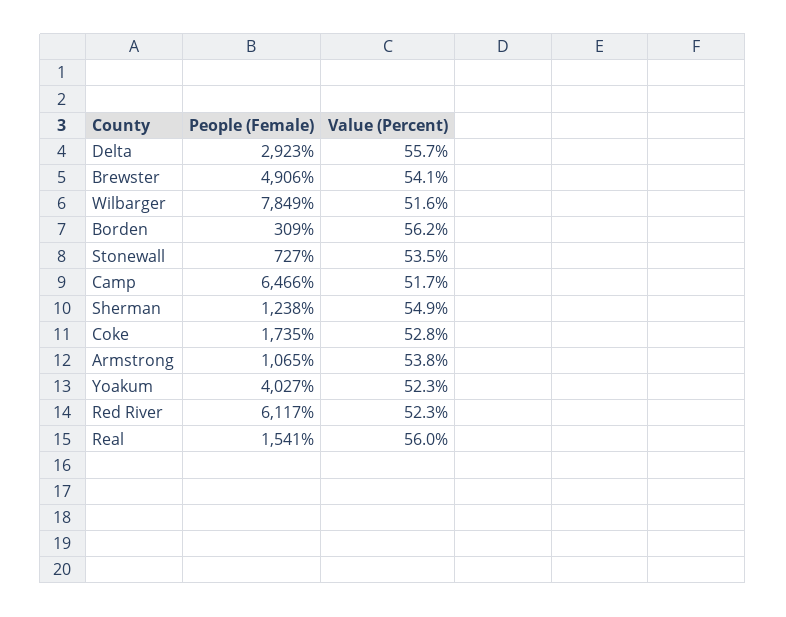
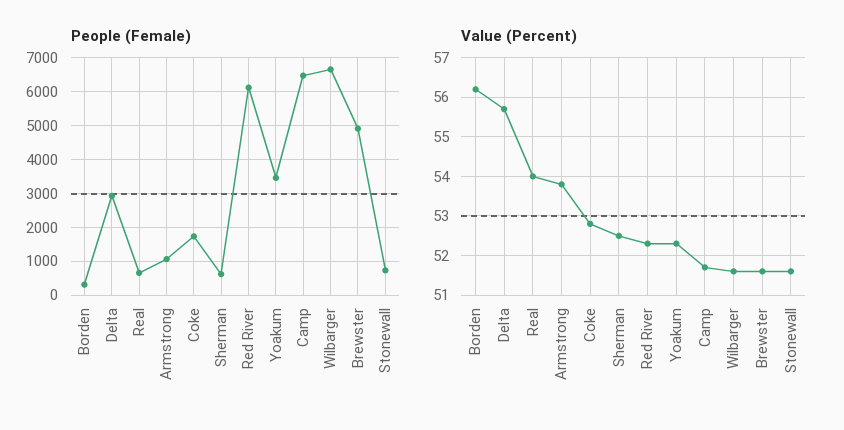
  {
    "People (Female)": {
      "Delta": 2923,
      "Brewster": 4906,
-     "Wilbarger": 7849,
+     "Wilbarger": 6600,
      "Borden": 309,
      "Stonewall": 727,
      "Camp": 6466,
-     "Sherman": 1238,
+     "Sherman": 600,
      "Coke": 1735,
      "Armstrong": 1065,
-     "Yoakum": 4027,
+     "Yoakum": 3400,
      "Red River": 6117,
-     "Real": 1541
+     "Real": 600
    },
    "Value (Percent)": {
      "Delta": 55.7,
-     "Brewster": 54.1,
+     "Brewster": 51.5,
      "Wilbarger": 51.6,
      "Borden": 56.2,
-     "Stonewall": 53.5,
+     "Stonewall": 51.5,
      "Camp": 51.7,
-     "Sherman": 54.9,
+     "Sherman": 52.5,
      "Coke": 52.8,
      "Armstrong": 53.8,
      "Yoakum": 52.3,
      "Red River": 52.3,
-     "Real": 56
+     "Real": 54
    }
  }

